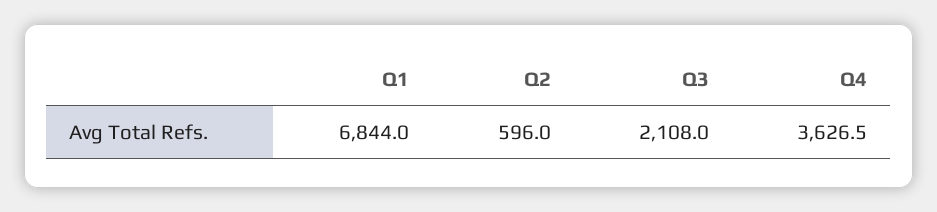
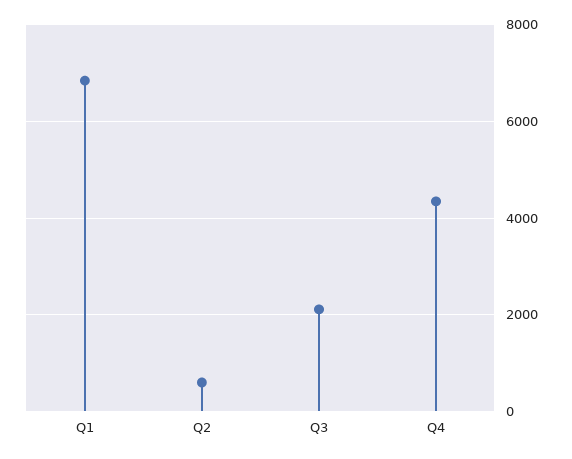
  {
    "Q1": 6844,
    "Q2": 596,
    "Q3": 2108,
-   "Q4": 3626.5
+   "Q4": 4400
  }

